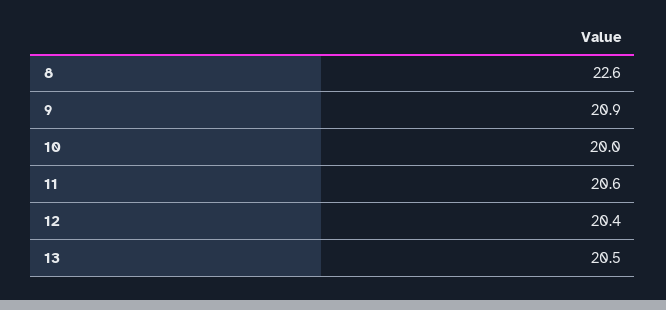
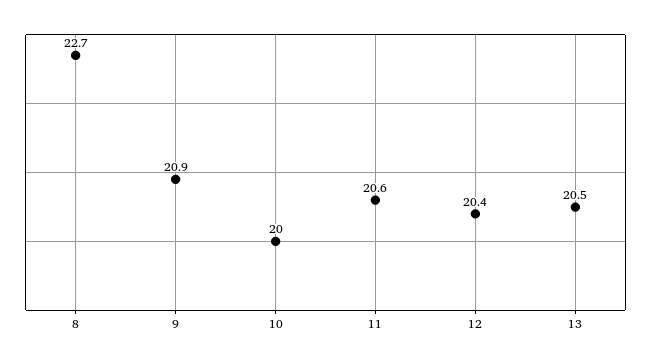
  {
-   "8": 22.6,
+   "8": 22.7,
    "9": 20.9,
    "10": 20,
    "11": 20.6,
    "12": 20.4,
    "13": 20.5
  }

